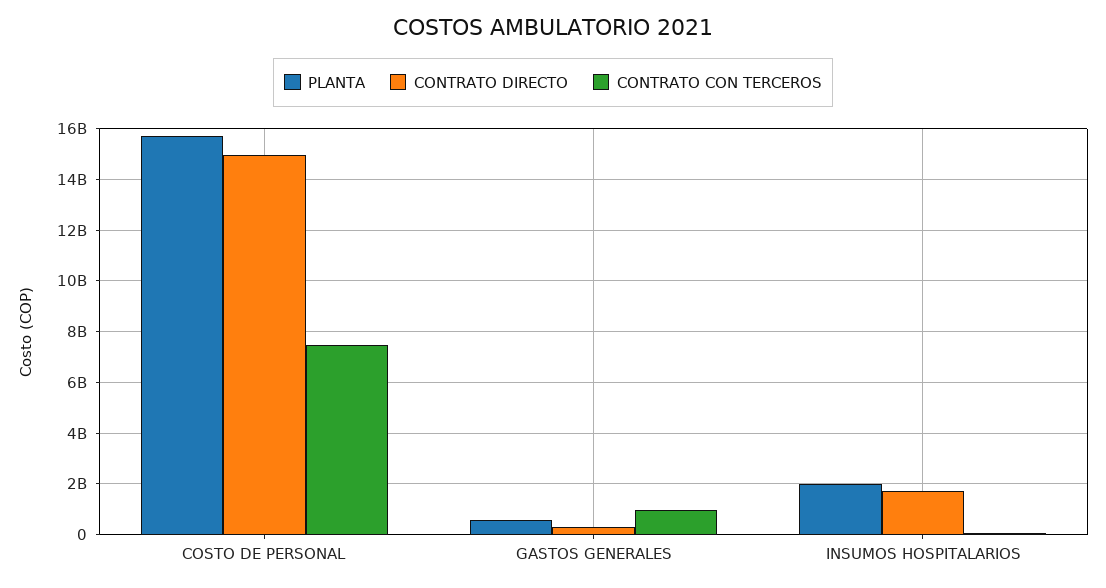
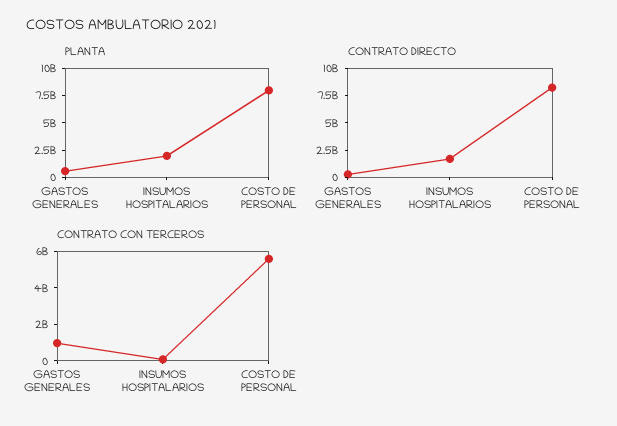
  {
    "PLANTA": {
-     "COSTO DE PERSONAL": 15750000000,
+     "COSTO DE PERSONAL": 7500000000,
      "GASTOS GENERALES": 500000000,
      "INSUMOS HOSPITALARIOS": 2000000000
    },
    "CONTRATO DIRECTO": {
-     "COSTO DE PERSONAL": 15000000000,
+     "COSTO DE PERSONAL": 7500000000,
      "GASTOS GENERALES": 250000000,
      "INSUMOS HOSPITALARIOS": 1750000000
    },
    "CONTRATO CON TERCEROS": {
-     "COSTO DE PERSONAL": 7500000000,
+     "COSTO DE PERSONAL": 5500000000,
      "GASTOS GENERALES": 1000000000,
      "INSUMOS HOSPITALARIOS": 0
    }
  }

